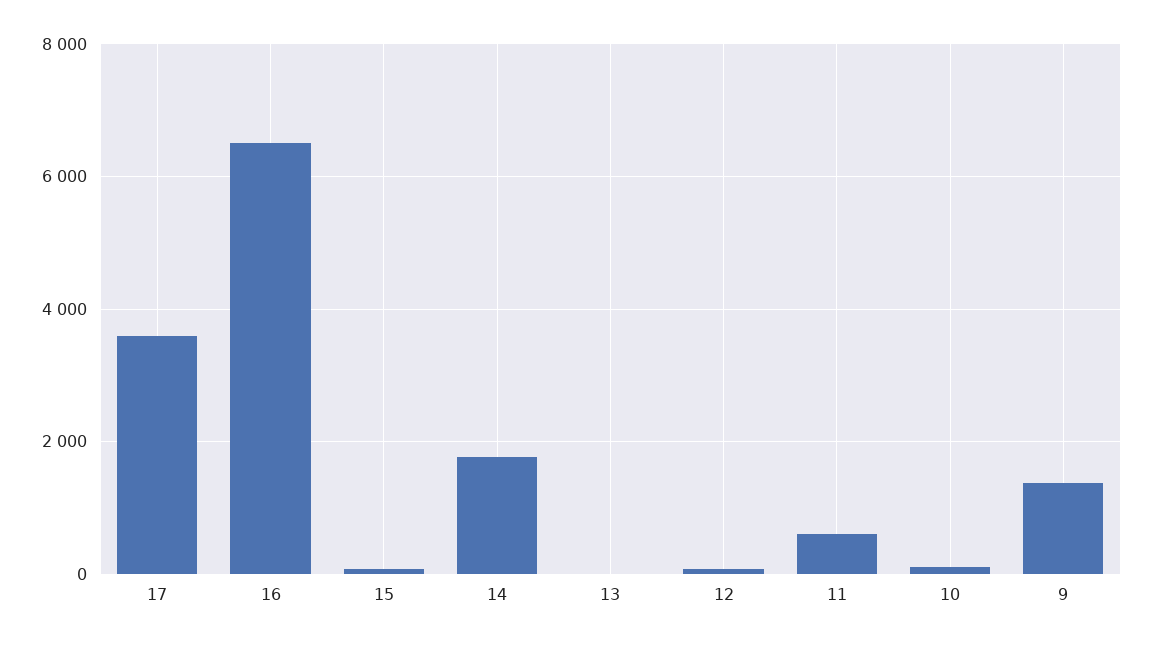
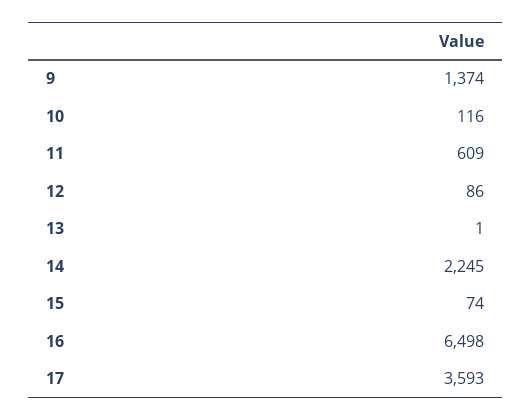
  {
    "17": 3593,
    "16": 6498,
    "15": 74,
-   "14": 1800,
+   "14": 2245,
    "13": 1,
    "12": 86,
    "11": 609,
    "10": 116,
    "9": 1374
  }

